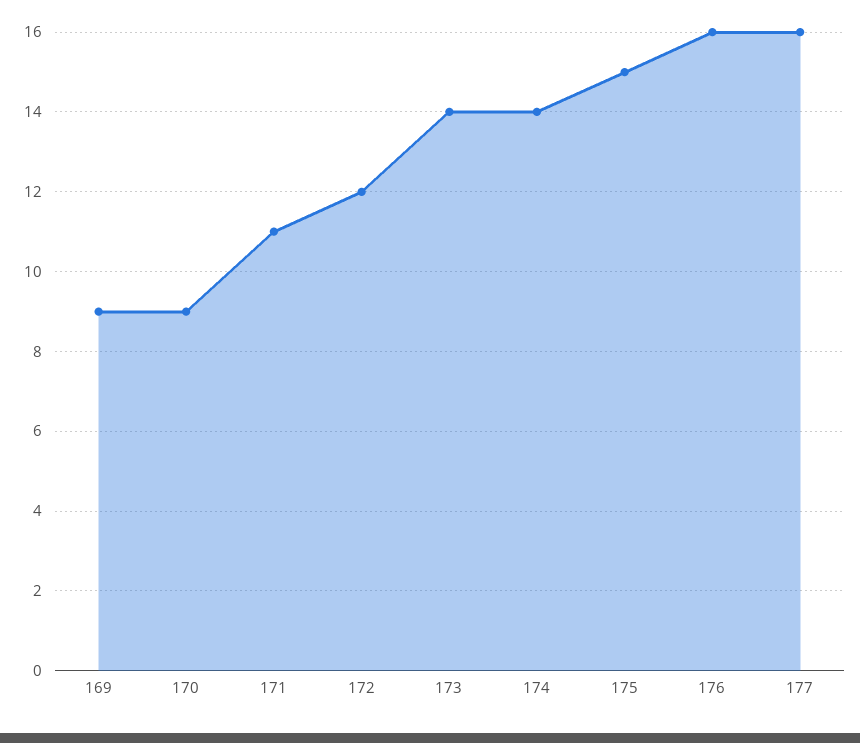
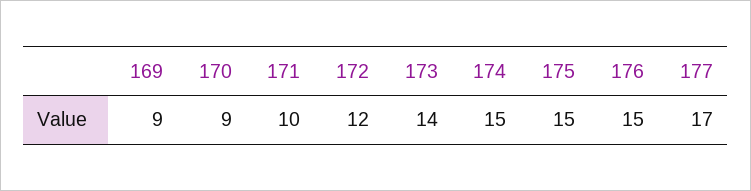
  {
    "169": 9,
    "170": 9,
-   "171": 11,
+   "171": 10,
    "172": 12,
    "173": 14,
-   "174": 14,
+   "174": 15,
    "175": 15,
-   "176": 16,
+   "176": 15,
-   "177": 16
+   "177": 17
  }

